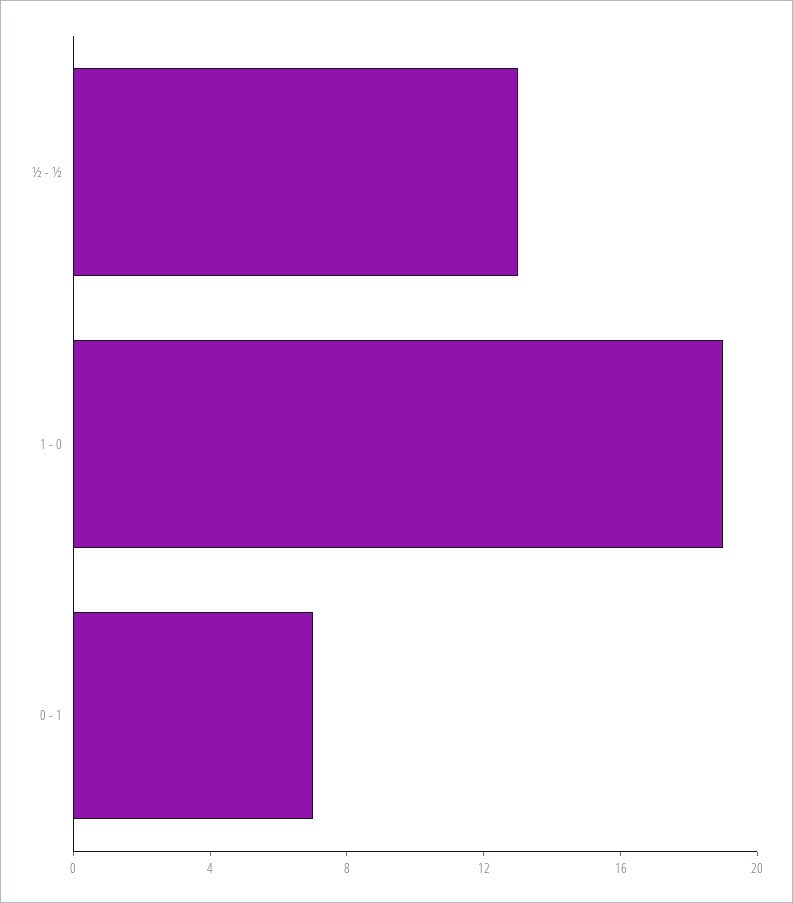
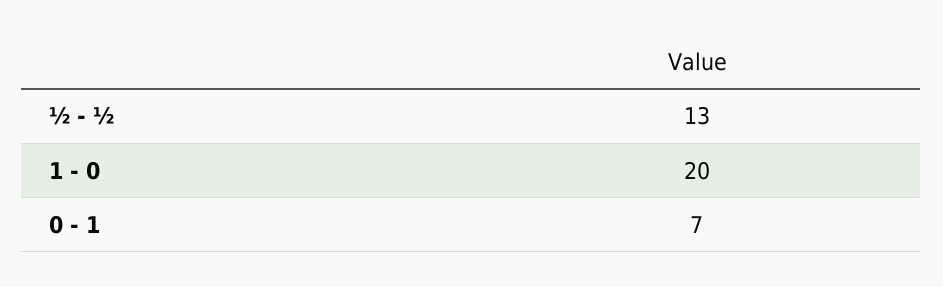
  {
    "½ - ½": 13,
-   "1 - 0": 19,
+   "1 - 0": 20,
    "0 - 1": 7
  }

